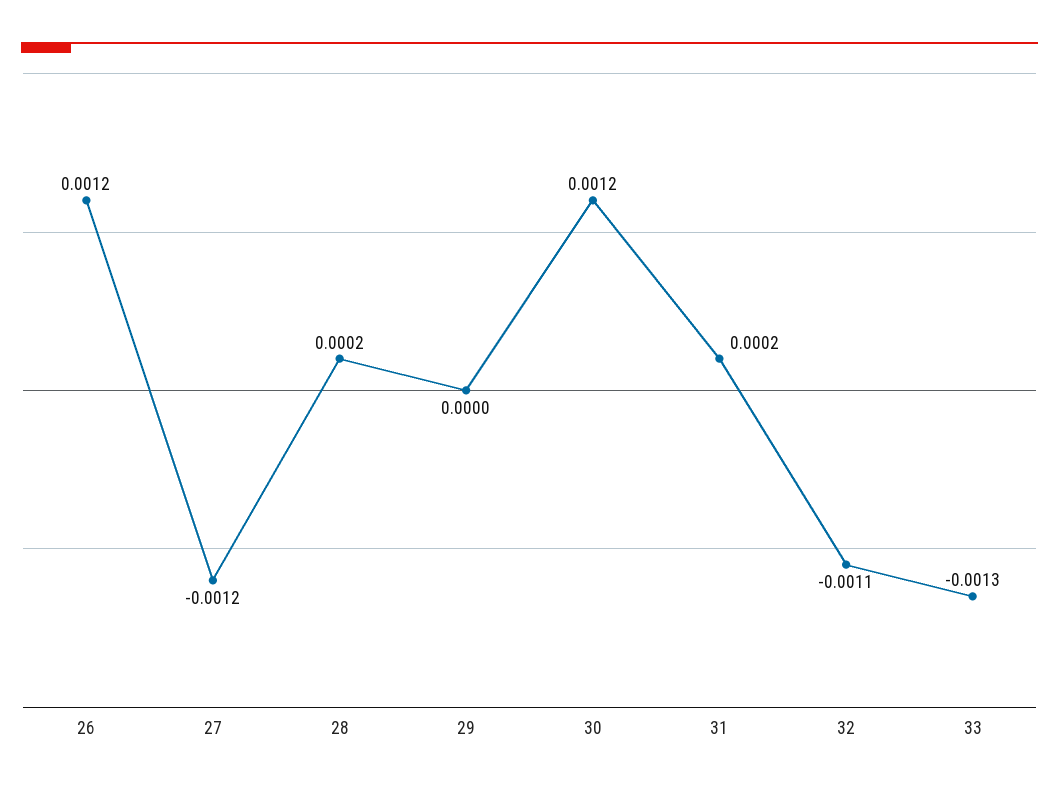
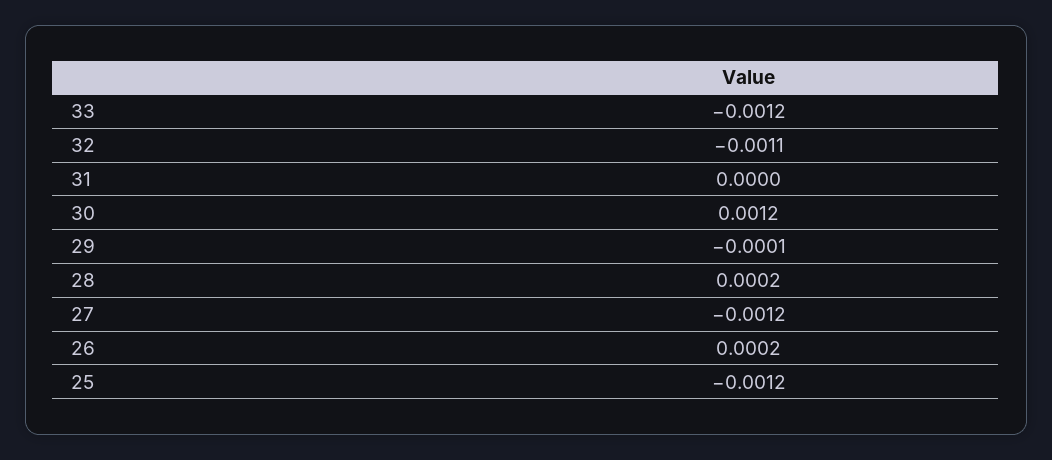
  {
-   "26": 0.0012,
+   "26": 0.0002,
    "27": -0.0012,
    "28": 0.0002,
-   "29": 0,
+   "29": -0.0001,
    "30": 0.0012,
-   "31": 0.0002,
+   "31": 0,
    "32": -0.0011,
-   "33": -0.0013
+   "33": -0.0012,
+   "25": -0.0012
  }

